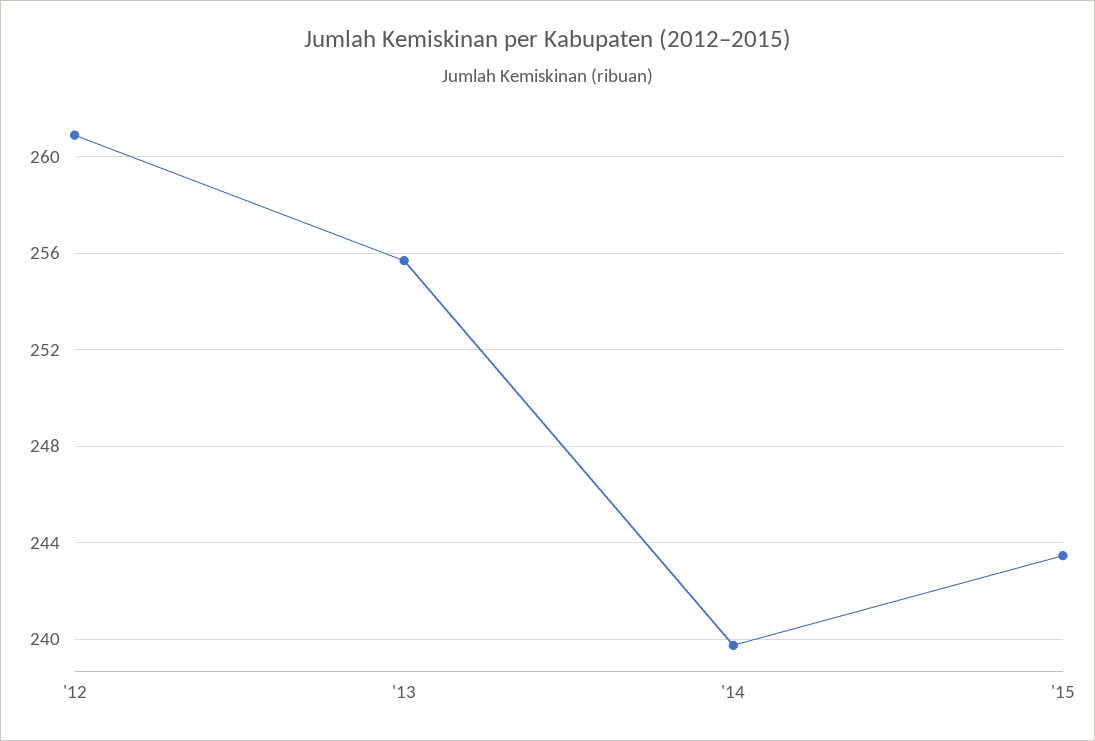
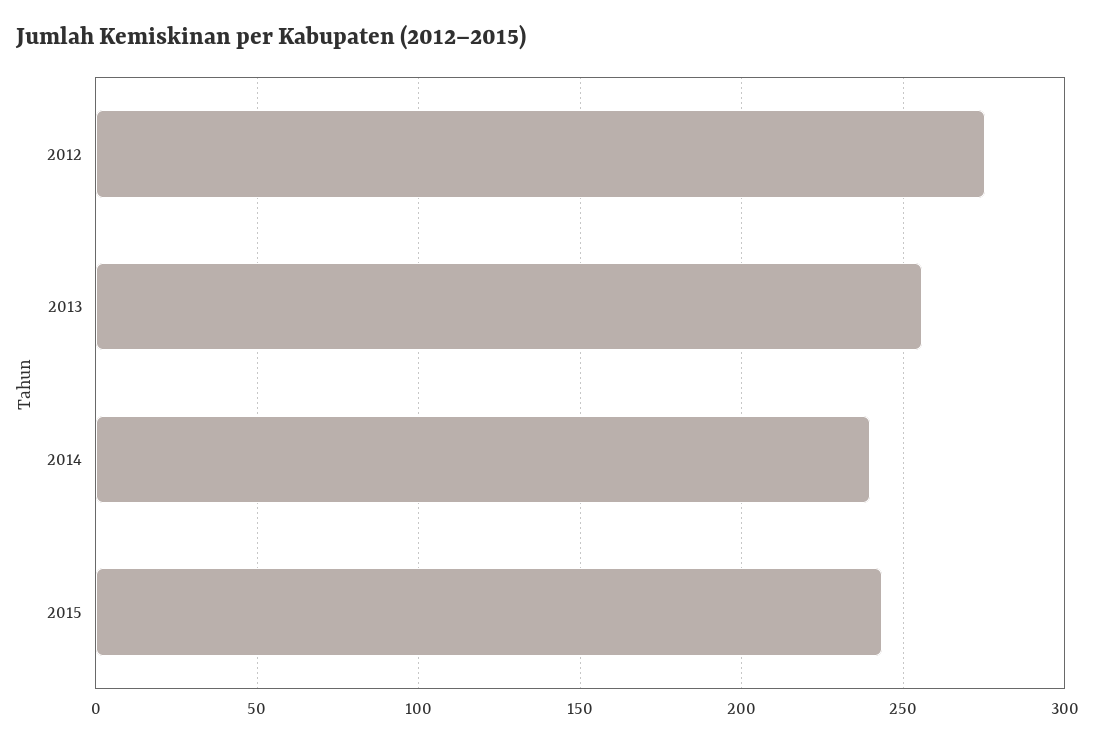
  {
-   "'12": 261,
+   "'12": 275,
    "'13": 255.5,
    "'14": 240,
    "'15": 243.5
  }

